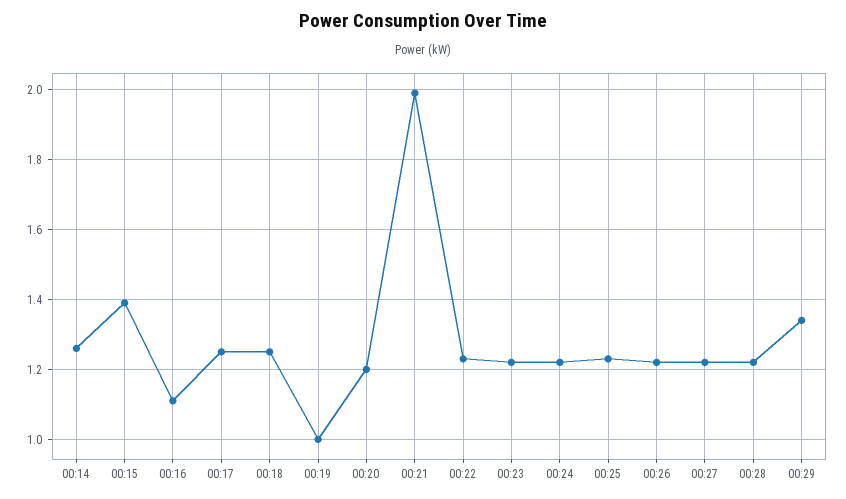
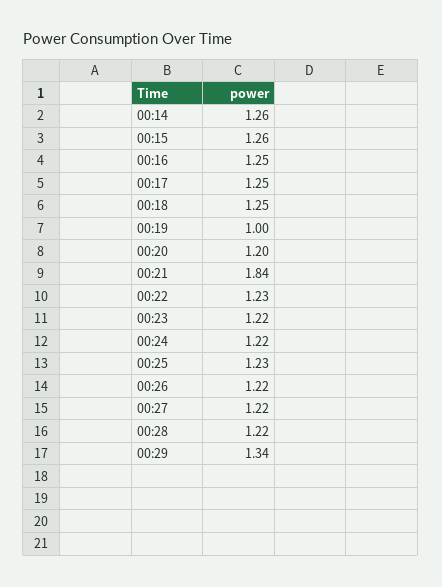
  {
    "00:14": 1.26,
-   "00:15": 1.4,
+   "00:15": 1.26,
-   "00:16": 1.1,
+   "00:16": 1.25,
    "00:17": 1.25,
    "00:18": 1.25,
    "00:19": 1,
    "00:20": 1.2,
-   "00:21": 2,
+   "00:21": 1.84,
    "00:22": 1.23,
    "00:23": 1.22,
    "00:24": 1.22,
    "00:25": 1.23,
    "00:26": 1.22,
    "00:27": 1.22,
    "00:28": 1.22,
    "00:29": 1.34
  }

